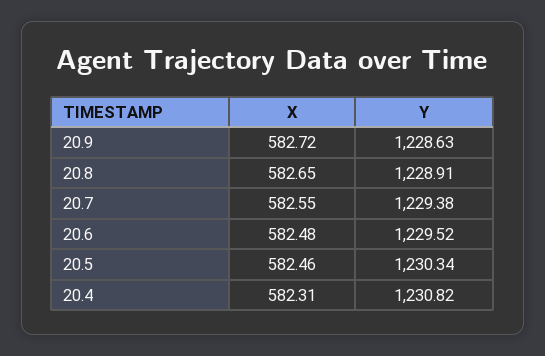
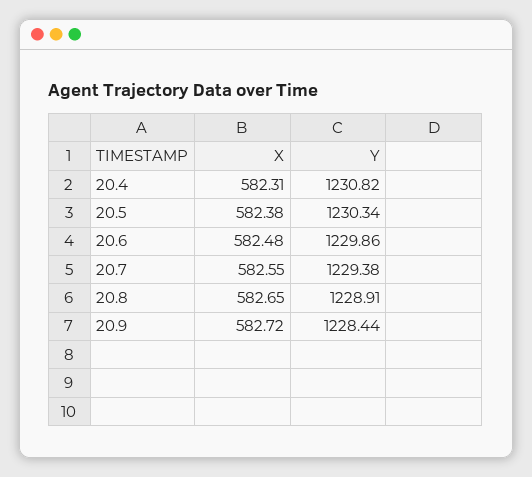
  {
    "X": {
      "20.9": 582.72,
      "20.8": 582.65,
      "20.7": 582.55,
      "20.6": 582.48,
-     "20.5": 582.46,
+     "20.5": 582.38,
      "20.4": 582.31
    },
    "Y": {
-     "20.9": 1228.63,
+     "20.9": 1228.44,
      "20.8": 1228.91,
      "20.7": 1229.38,
-     "20.6": 1229.52,
+     "20.6": 1229.86,
      "20.5": 1230.34,
      "20.4": 1230.82
    }
  }

